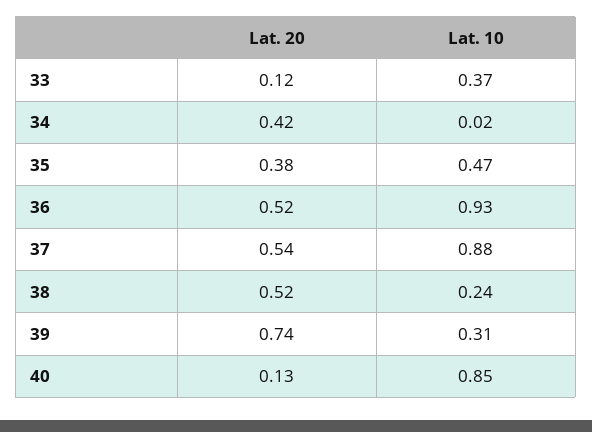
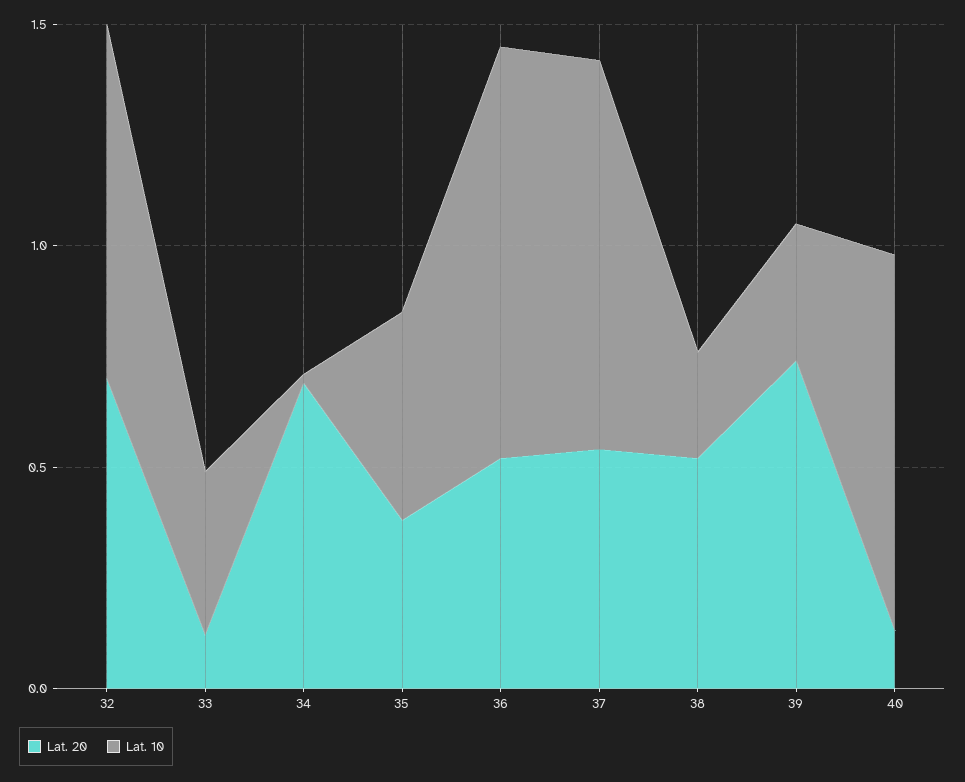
  {
    "Lat. 20": {
      "33": 0.12,
-     "34": 0.42,
+     "34": 0.7,
      "35": 0.38,
      "36": 0.52,
      "37": 0.54,
      "38": 0.52,
      "39": 0.74,
-     "40": 0.13
+     "40": 0.13,
+     "32": 0.7
    },
    "Lat. 10": {
      "33": 0.37,
      "34": 0.02,
      "35": 0.47,
      "36": 0.93,
      "37": 0.88,
      "38": 0.24,
      "39": 0.31,
-     "40": 0.85
+     "40": 0.85,
+     "32": 0.8
    }
  }

